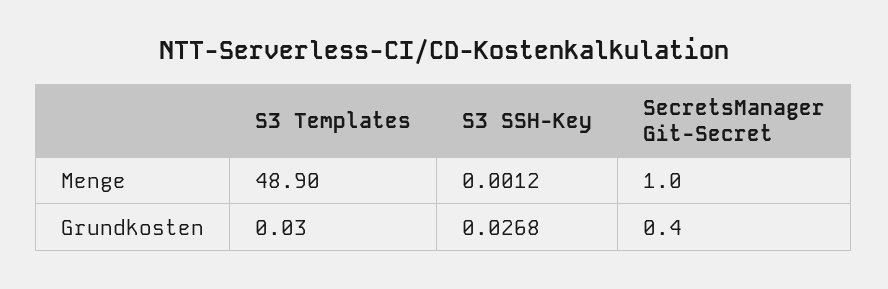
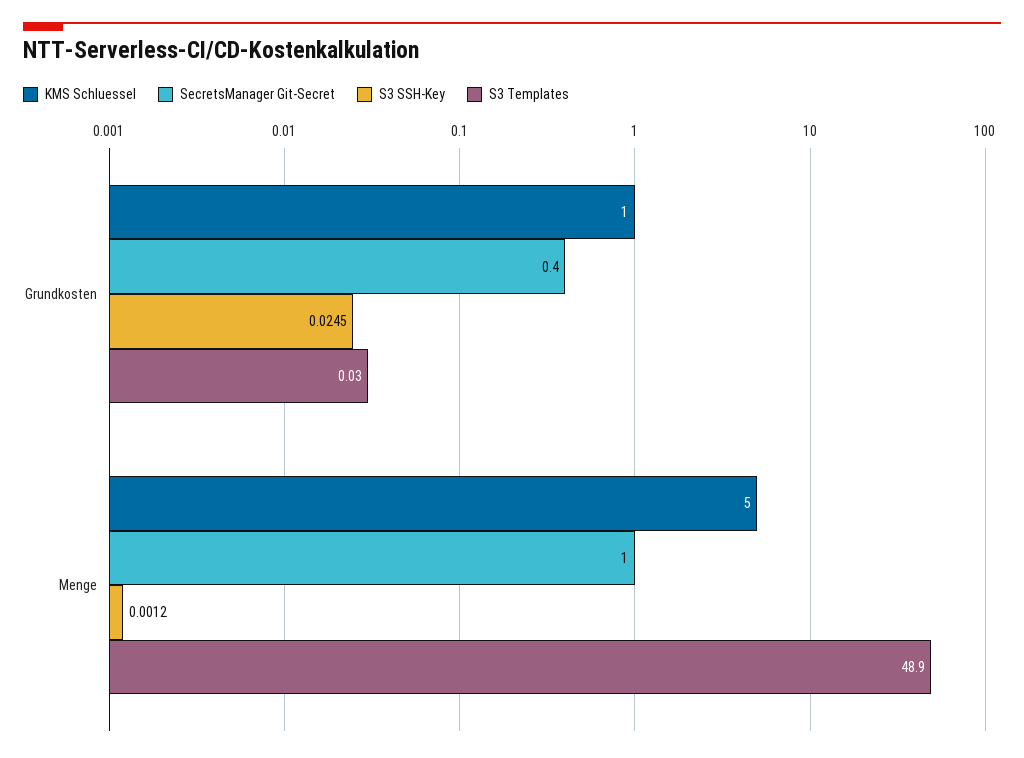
  {
    "S3 Templates": {
      "Menge": 48.9,
      "Grundkosten": 0.03
    },
    "S3 SSH-Key": {
      "Menge": 0.0012,
-     "Grundkosten": 0.0268
+     "Grundkosten": 0.0245
    },
    "SecretsManager Git-Secret": {
      "Menge": 1,
      "Grundkosten": 0.4
-   }
+   },
+   "KMS Schluessel": {
+     "Grundkosten": 1,
+     "Menge": 5
+   }
  }

